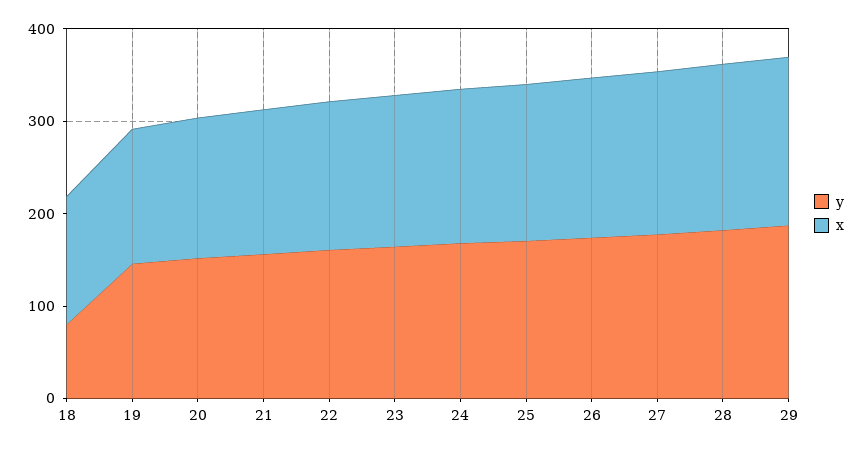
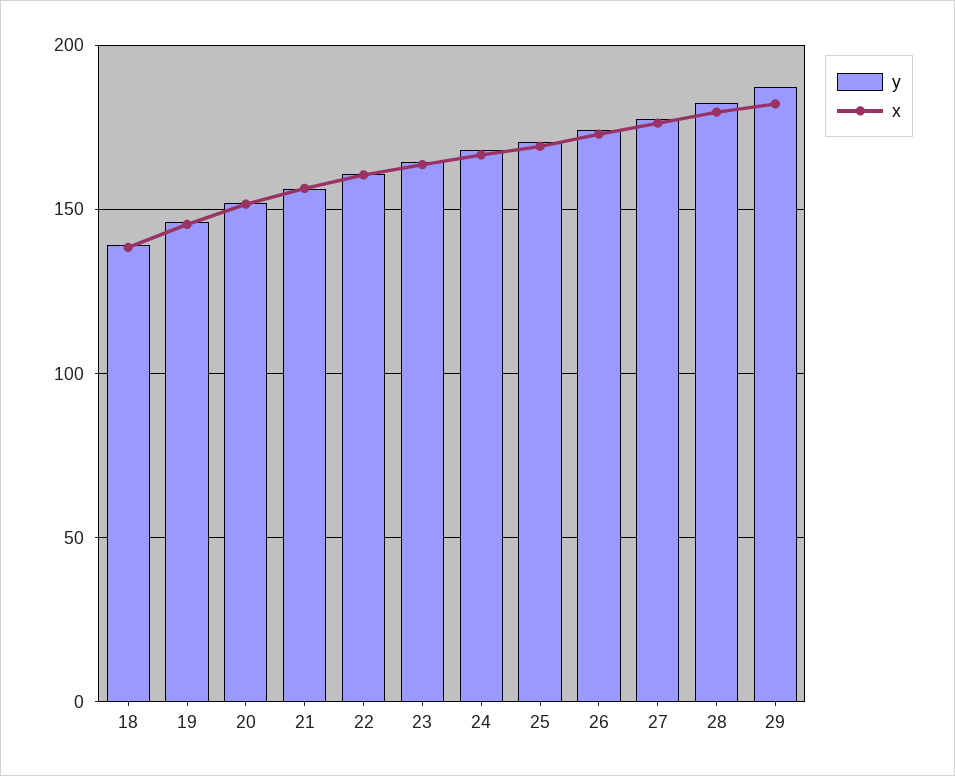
  {
    "y": {
-     "18": 80,
+     "18": 140,
      "19": 145,
      "20": 150,
      "21": 155,
      "22": 160,
      "23": 165,
      "24": 170,
      "25": 170,
      "26": 175,
      "27": 180,
      "28": 180,
      "29": 185
    },
    "x": {
      "18": 140,
      "19": 145,
      "20": 150,
      "21": 155,
      "22": 160,
      "23": 165,
      "24": 165,
      "25": 170,
      "26": 175,
      "27": 175,
      "28": 180,
      "29": 180
    }
  }

